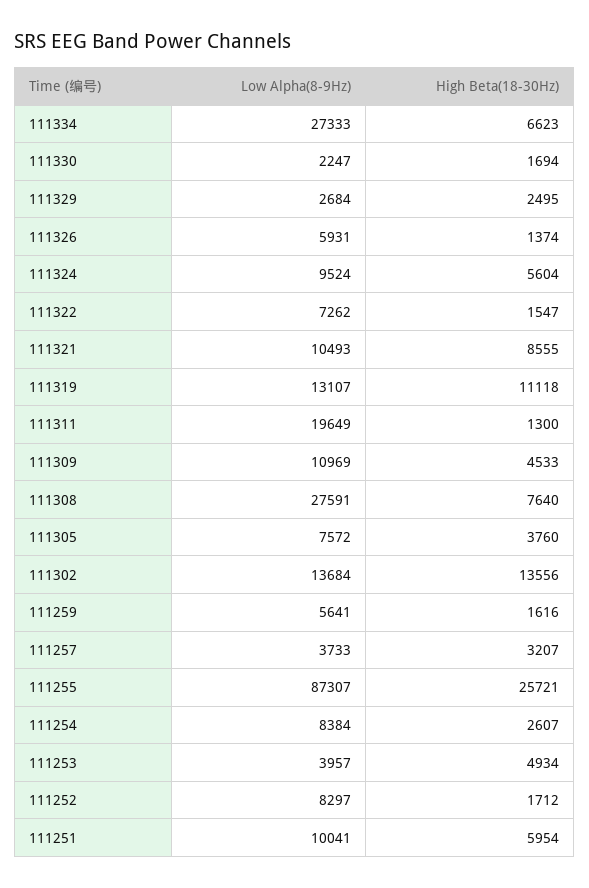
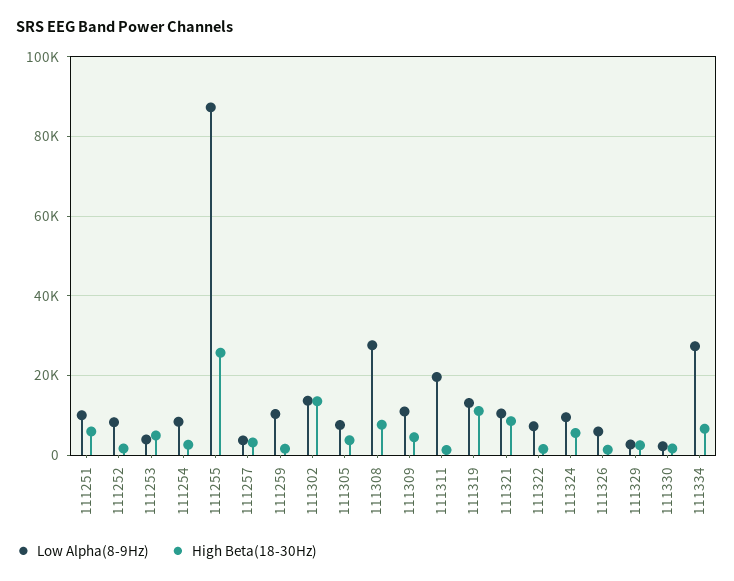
  {
    "Low Alpha(8-9Hz)": {
      "111334": 27333,
      "111330": 2247,
      "111329": 2684,
      "111326": 5931,
      "111324": 9524,
      "111322": 7262,
      "111321": 10493,
      "111319": 13107,
      "111311": 19649,
      "111309": 10969,
      "111308": 27591,
      "111305": 7572,
      "111302": 13684,
-     "111259": 5641,
+     "111259": 10000,
      "111257": 3733,
      "111255": 87307,
      "111254": 8384,
      "111253": 3957,
      "111252": 8297,
      "111251": 10041
    },
    "High Beta(18-30Hz)": {
      "111334": 6623,
      "111330": 1694,
      "111329": 2495,
      "111326": 1374,
      "111324": 5604,
      "111322": 1547,
      "111321": 8555,
      "111319": 11118,
      "111311": 1300,
      "111309": 4533,
      "111308": 7640,
      "111305": 3760,
      "111302": 13556,
      "111259": 1616,
      "111257": 3207,
      "111255": 25721,
      "111254": 2607,
      "111253": 4934,
      "111252": 1712,
      "111251": 5954
    }
  }

